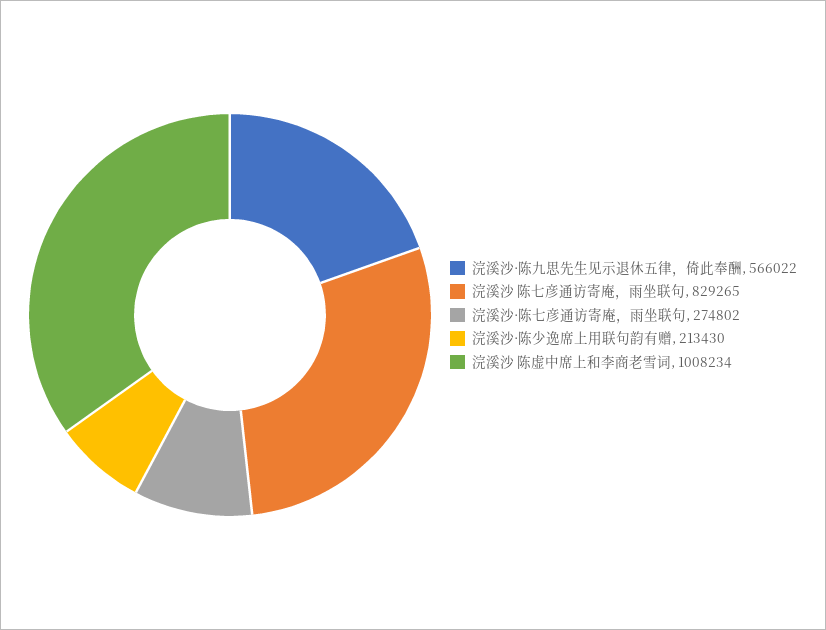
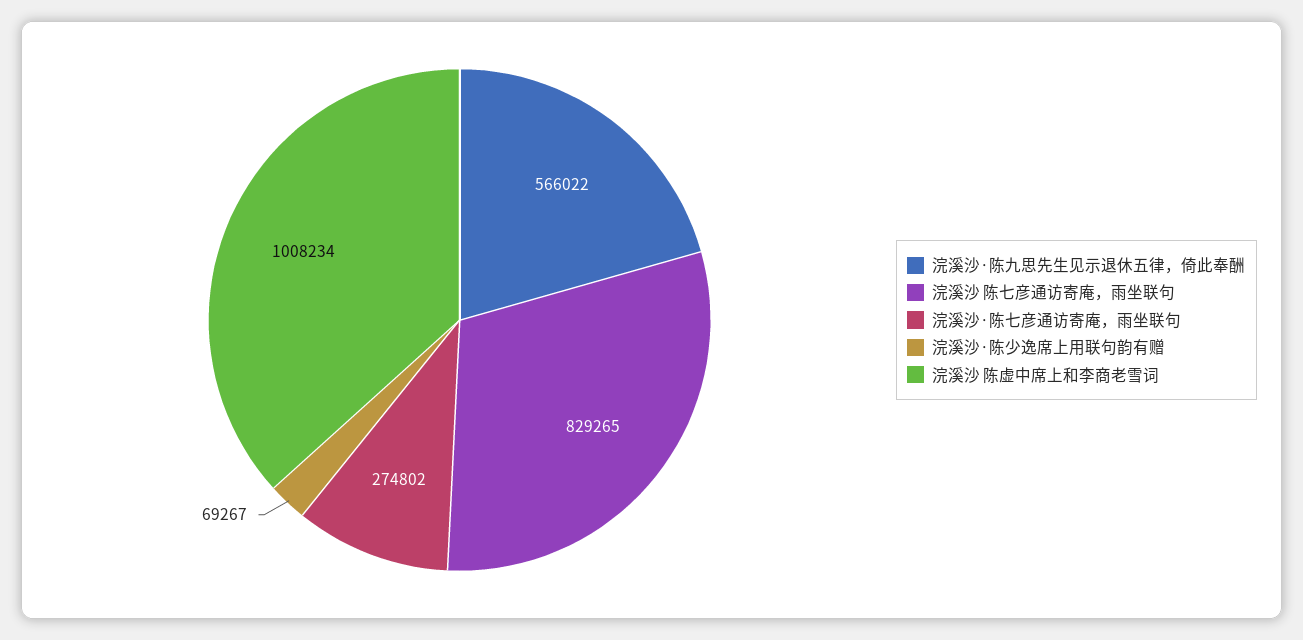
  {
    "浣溪沙·陈九思先生见示退休五律，倚此奉酬": 566022,
    "浣溪沙 陈七彦通访寄庵，雨坐联句": 829265,
    "浣溪沙·陈七彦通访寄庵，雨坐联句": 274802,
-   "浣溪沙·陈少逸席上用联句韵有赠": 213430,
+   "浣溪沙·陈少逸席上用联句韵有赠": 69267,
    "浣溪沙 陈虚中席上和李商老雪词": 1008234
  }

